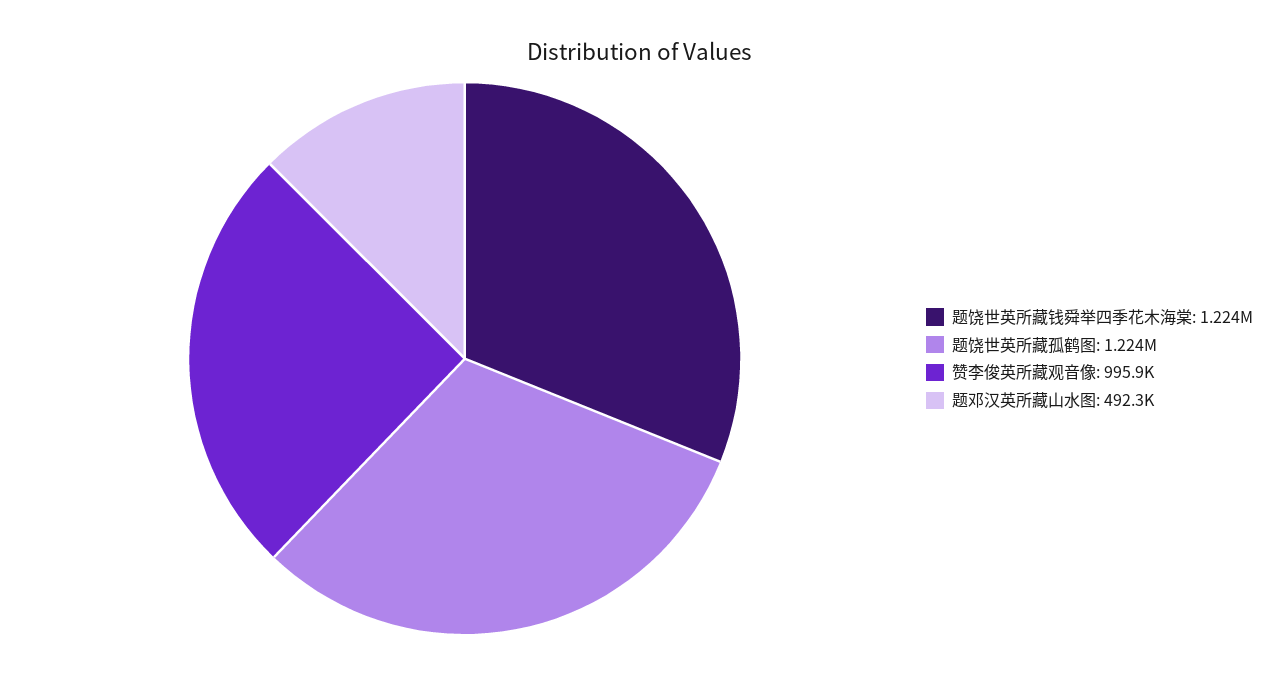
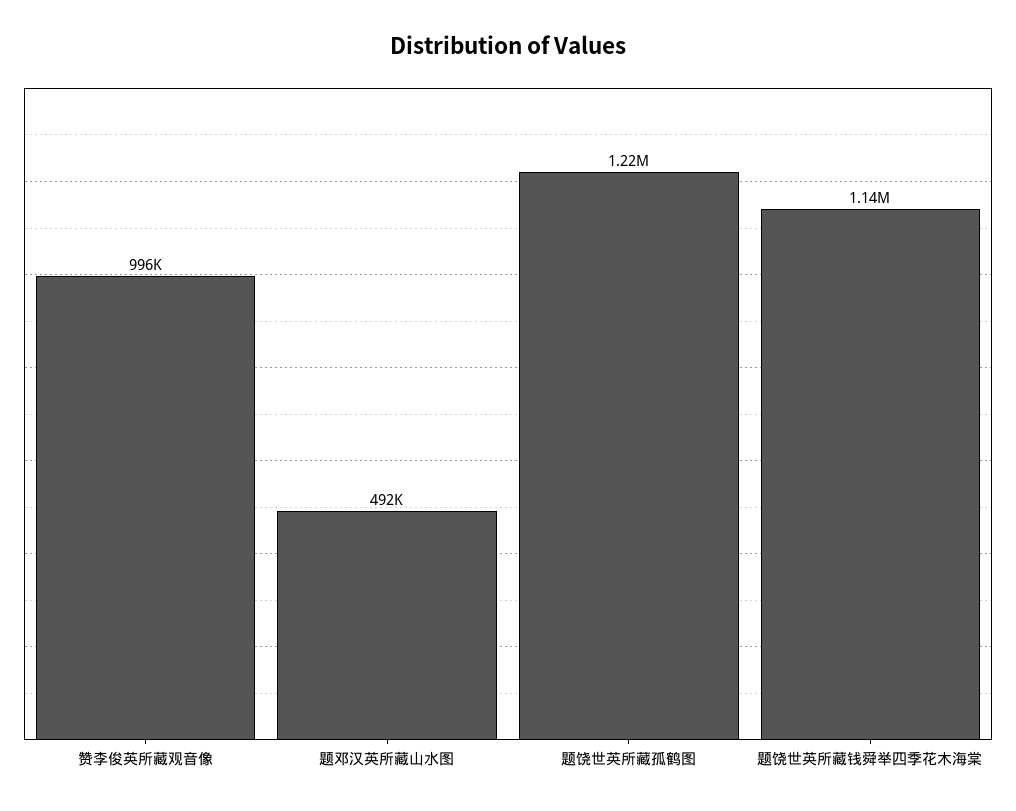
  {
-   "题饶世英所藏钱舜举四季花木海棠": 1224000,
+   "题饶世英所藏钱舜举四季花木海棠": 1140000,
    "题饶世英所藏孤鹤图": 1224000,
    "赞李俊英所藏观音像": 995900,
    "题邓汉英所藏山水图": 492300
  }

